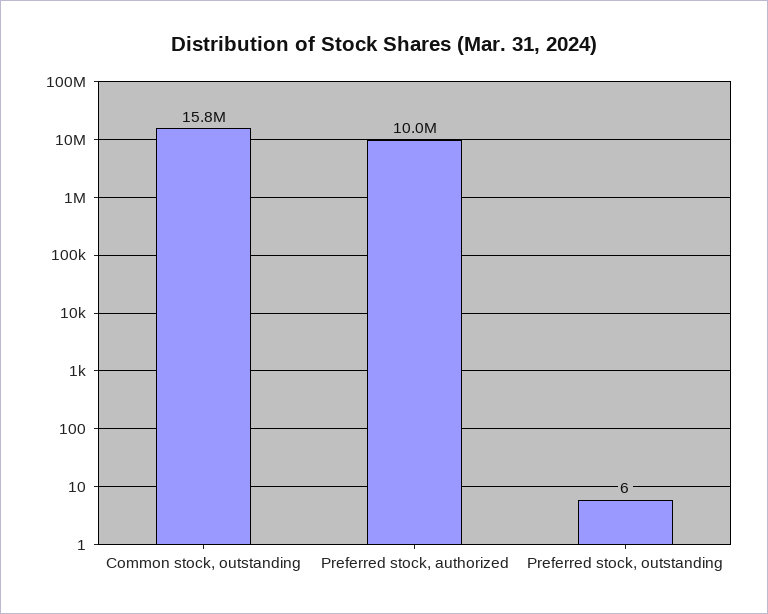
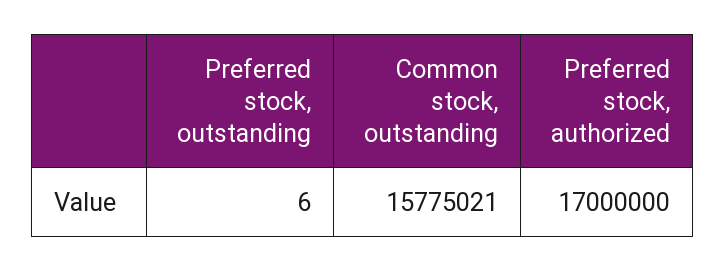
  {
    "Common stock, outstanding": 15775021,
-   "Preferred stock, authorized": 10000000,
+   "Preferred stock, authorized": 17000000,
    "Preferred stock, outstanding": 6
  }

